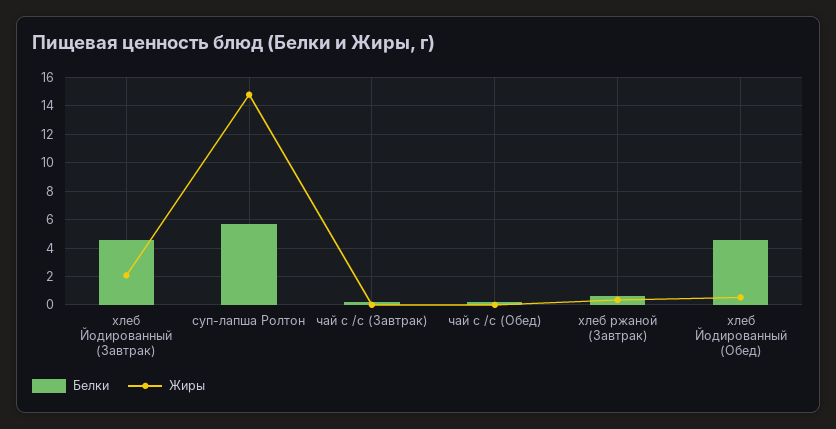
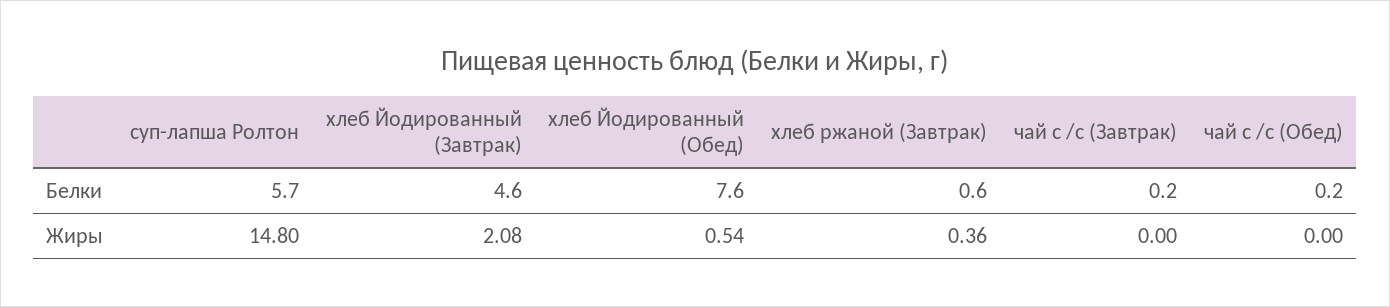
  {
    "Белки": {
      "хлеб Йодированный (Завтрак)": 4.6,
      "суп-лапша Ролтон": 5.7,
      "чай с /с (Завтрак)": 0.2,
      "чай с /с (Обед)": 0.2,
      "хлеб ржаной (Завтрак)": 0.6,
-     "хлеб Йодированный (Обед)": 4.5
+     "хлеб Йодированный (Обед)": 7.6
    },
    "Жиры": {
      "хлеб Йодированный (Завтрак)": 2.08,
      "суп-лапша Ролтон": 14.8,
      "чай с /с (Завтрак)": 0,
      "чай с /с (Обед)": 0,
      "хлеб ржаной (Завтрак)": 0.36,
      "хлеб Йодированный (Обед)": 0.54
    }
  }

